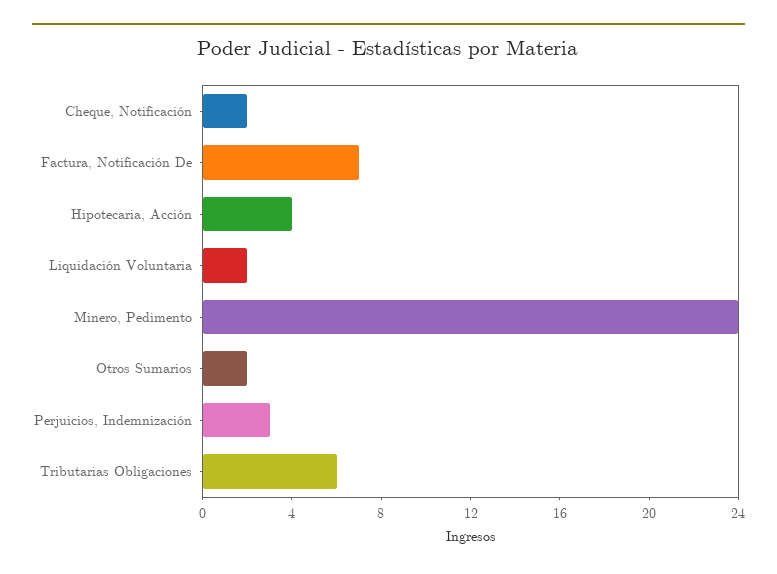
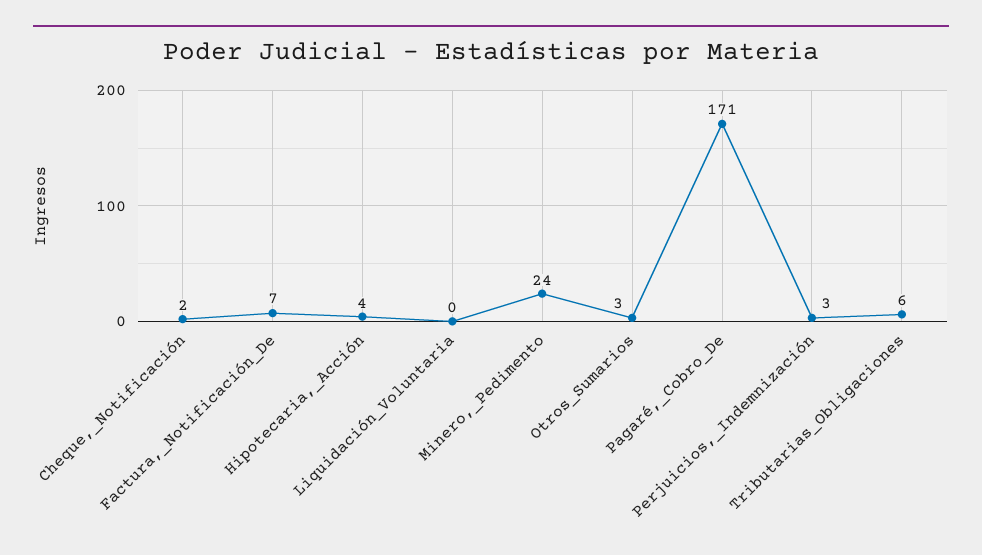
  {
    "Cheque, Notificación": 2,
    "Factura, Notificación De": 7,
    "Hipotecaria, Acción": 4,
-   "Liquidación Voluntaria": 2,
+   "Liquidación Voluntaria": 0,
    "Minero, Pedimento": 24,
-   "Otros Sumarios": 2,
+   "Otros Sumarios": 3,
    "Perjuicios, Indemnización": 3,
-   "Tributarias Obligaciones": 6
+   "Tributarias Obligaciones": 6,
+   "Pagaré,_Cobro_De": 171
  }

